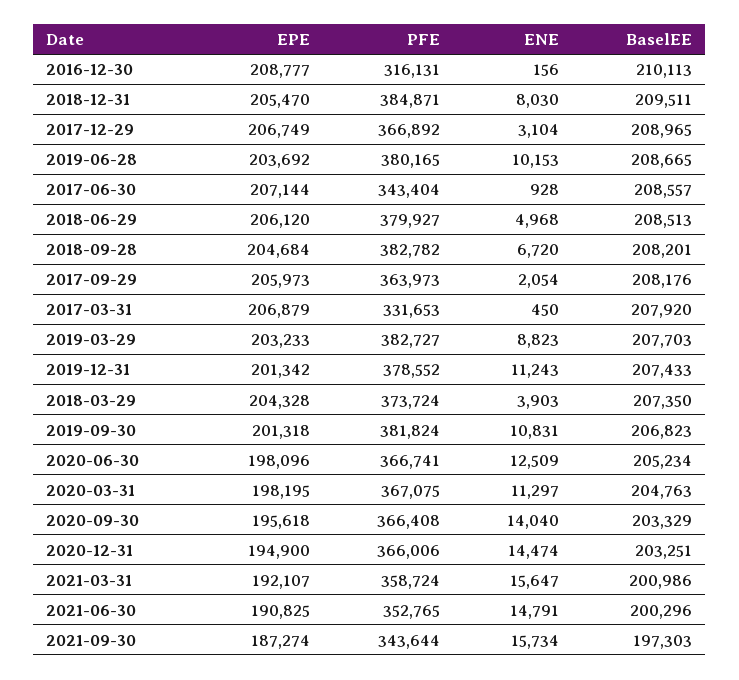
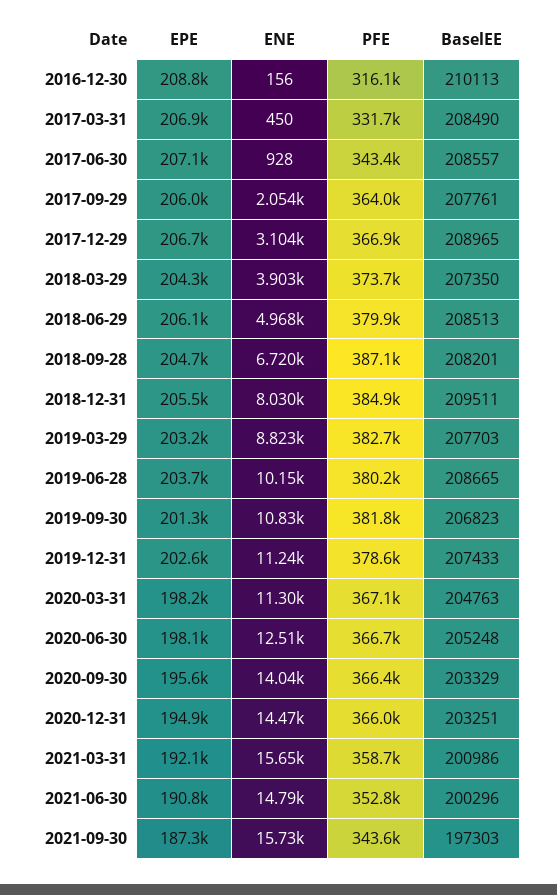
  {
    "EPE": {
      "2016-12-30": 208777,
      "2018-12-31": 205470,
      "2017-12-29": 206749,
      "2019-06-28": 203692,
      "2017-06-30": 207144,
      "2018-06-29": 206120,
      "2018-09-28": 204684,
      "2017-09-29": 205973,
      "2017-03-31": 206879,
      "2019-03-29": 203233,
-     "2019-12-31": 201342,
+     "2019-12-31": 202600,
      "2018-03-29": 204328,
      "2019-09-30": 201318,
      "2020-06-30": 198096,
      "2020-03-31": 198195,
      "2020-09-30": 195618,
      "2020-12-31": 194900,
      "2021-03-31": 192107,
      "2021-06-30": 190825,
      "2021-09-30": 187274
    },
    "PFE": {
      "2016-12-30": 316131,
      "2018-12-31": 384871,
      "2017-12-29": 366892,
      "2019-06-28": 380165,
      "2017-06-30": 343404,
      "2018-06-29": 379927,
-     "2018-09-28": 382782,
+     "2018-09-28": 387100,
      "2017-09-29": 363973,
      "2017-03-31": 331653,
      "2019-03-29": 382727,
      "2019-12-31": 378552,
      "2018-03-29": 373724,
      "2019-09-30": 381824,
      "2020-06-30": 366741,
      "2020-03-31": 367075,
      "2020-09-30": 366408,
      "2020-12-31": 366006,
      "2021-03-31": 358724,
      "2021-06-30": 352765,
      "2021-09-30": 343644
    },
    "ENE": {
      "2016-12-30": 156,
      "2018-12-31": 8030,
      "2017-12-29": 3104,
      "2019-06-28": 10153,
      "2017-06-30": 928,
      "2018-06-29": 4968,
      "2018-09-28": 6720,
      "2017-09-29": 2054,
      "2017-03-31": 450,
      "2019-03-29": 8823,
      "2019-12-31": 11243,
      "2018-03-29": 3903,
      "2019-09-30": 10831,
      "2020-06-30": 12509,
      "2020-03-31": 11297,
      "2020-09-30": 14040,
      "2020-12-31": 14474,
      "2021-03-31": 15647,
      "2021-06-30": 14791,
      "2021-09-30": 15734
    },
    "BaselEE": {
      "2016-12-30": 210113,
      "2018-12-31": 209511,
      "2017-12-29": 208965,
      "2019-06-28": 208665,
      "2017-06-30": 208557,
      "2018-06-29": 208513,
      "2018-09-28": 208201,
-     "2017-09-29": 208176,
+     "2017-09-29": 207761,
-     "2017-03-31": 207920,
+     "2017-03-31": 208490,
      "2019-03-29": 207703,
      "2019-12-31": 207433,
      "2018-03-29": 207350,
      "2019-09-30": 206823,
-     "2020-06-30": 205234,
+     "2020-06-30": 205248,
      "2020-03-31": 204763,
      "2020-09-30": 203329,
      "2020-12-31": 203251,
      "2021-03-31": 200986,
      "2021-06-30": 200296,
      "2021-09-30": 197303
    }
  }

